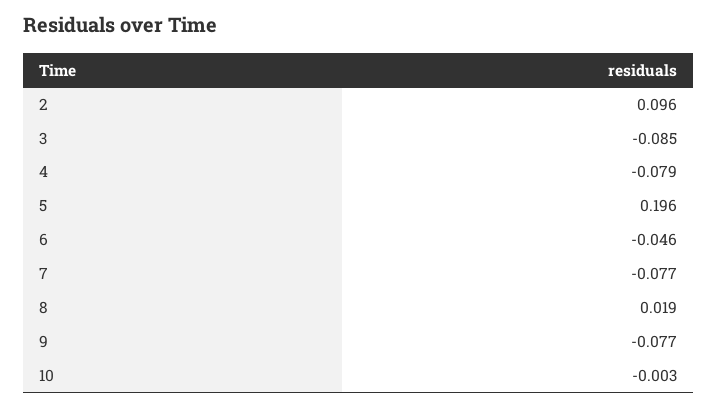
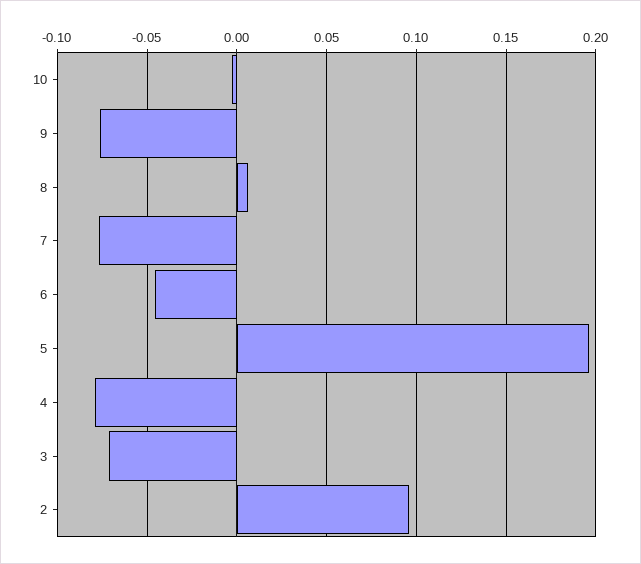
  {
    "2": 0.096,
-   "3": -0.085,
+   "3": -0.07,
    "4": -0.079,
    "5": 0.196,
    "6": -0.046,
    "7": -0.077,
-   "8": 0.019,
+   "8": 0.005,
    "9": -0.077,
    "10": -0.003
  }

